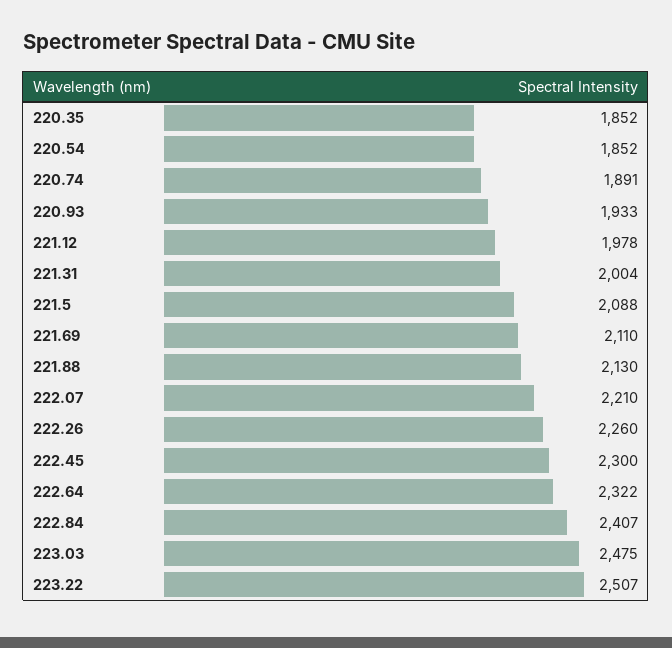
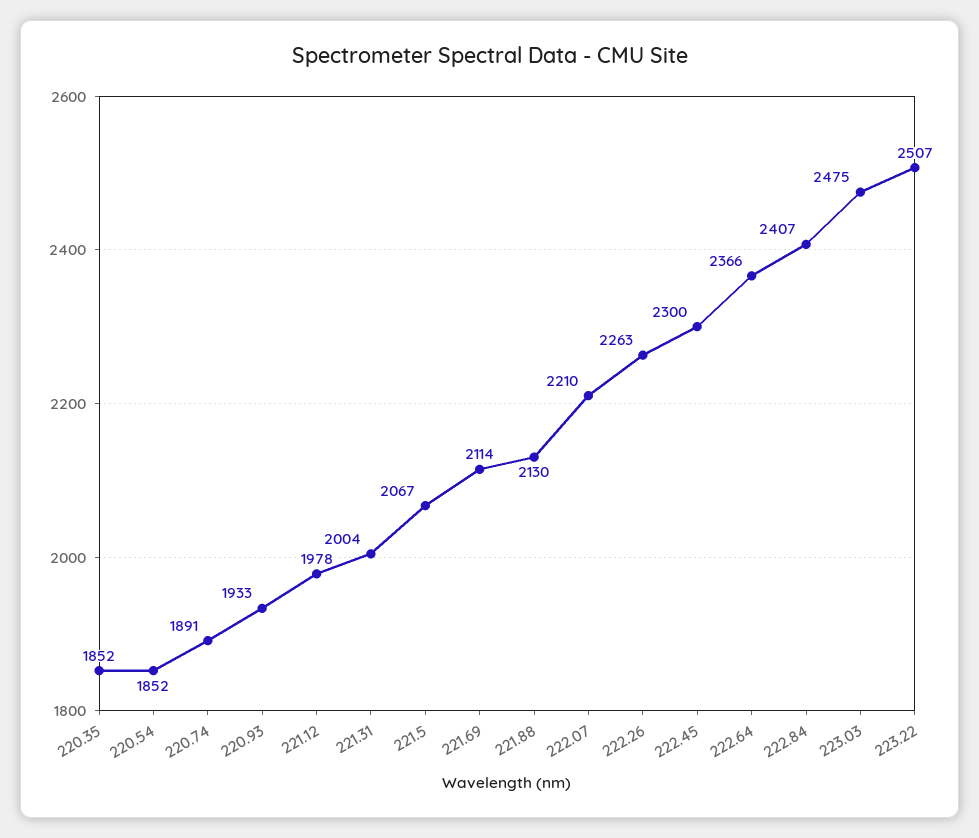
  {
    "220.35": 1852,
    "220.54": 1852,
    "220.74": 1891,
    "220.93": 1933,
    "221.12": 1978,
    "221.31": 2004,
-   "221.5": 2088,
+   "221.5": 2067,
-   "221.69": 2110,
+   "221.69": 2114,
    "221.88": 2130,
    "222.07": 2210,
-   "222.26": 2260,
+   "222.26": 2263,
    "222.45": 2300,
-   "222.64": 2322,
+   "222.64": 2366,
    "222.84": 2407,
    "223.03": 2475,
    "223.22": 2507
  }

